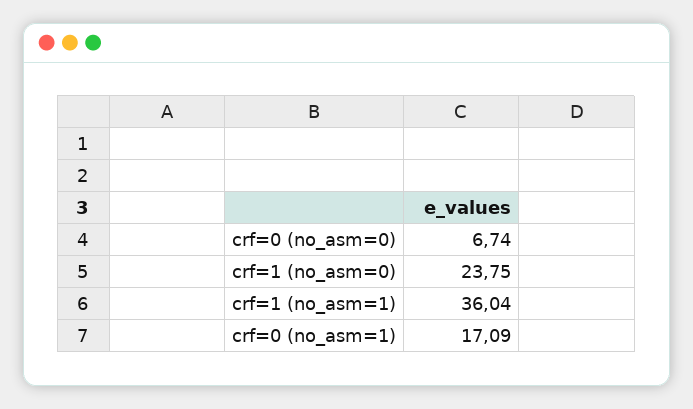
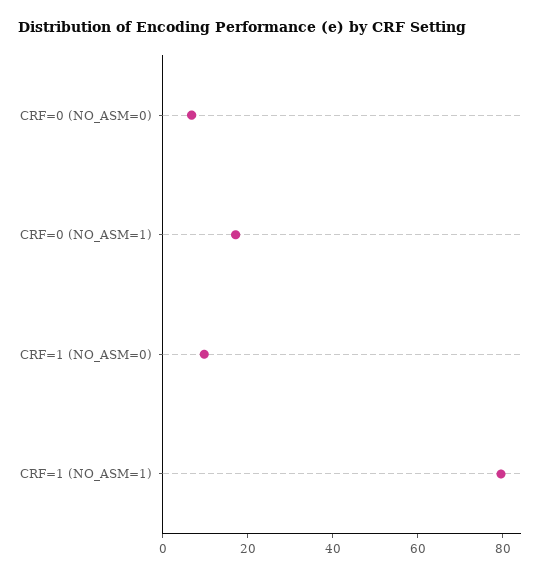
  {
    "crf=0 (no_asm=0)": 6.74,
-   "crf=1 (no_asm=0)": 23.75,
+   "crf=1 (no_asm=0)": 10,
-   "crf=1 (no_asm=1)": 36.04,
+   "crf=1 (no_asm=1)": 80,
    "crf=0 (no_asm=1)": 17.09
  }

